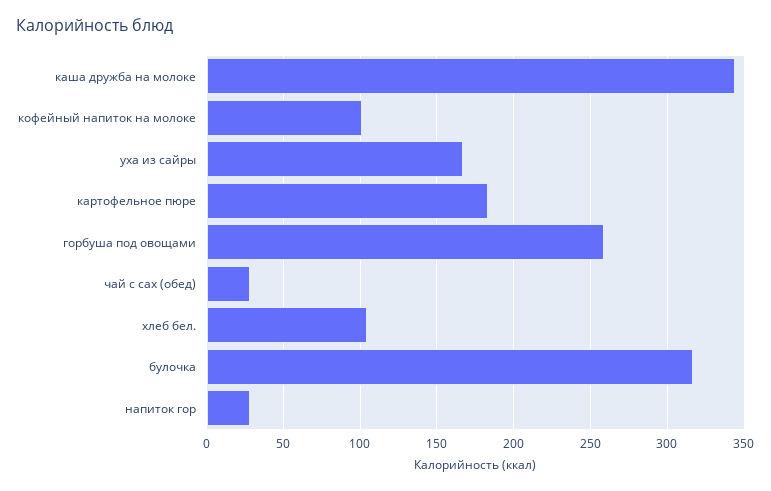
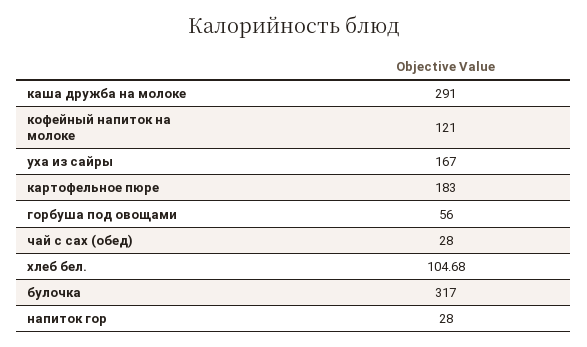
  {
-   "каша дружба на молоке": 345,
+   "каша дружба на молоке": 291,
-   "кофейный напиток на молоке": 100,
+   "кофейный напиток на молоке": 121,
    "уха из сайры": 167,
    "картофельное пюре": 183,
-   "горбуша под овощами": 260,
+   "горбуша под овощами": 56,
    "чай с сах (обед)": 28,
    "хлеб бел.": 104.68,
    "булочка": 317,
    "напиток гор": 28
  }

